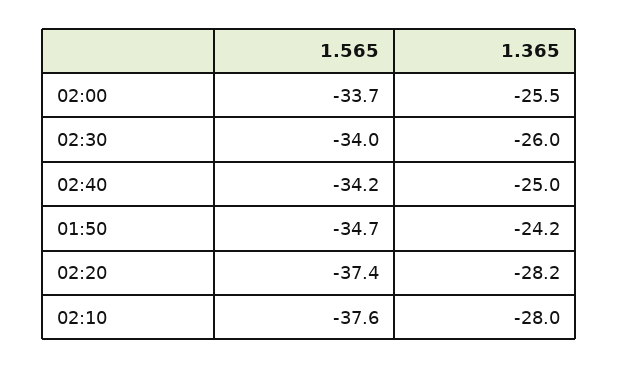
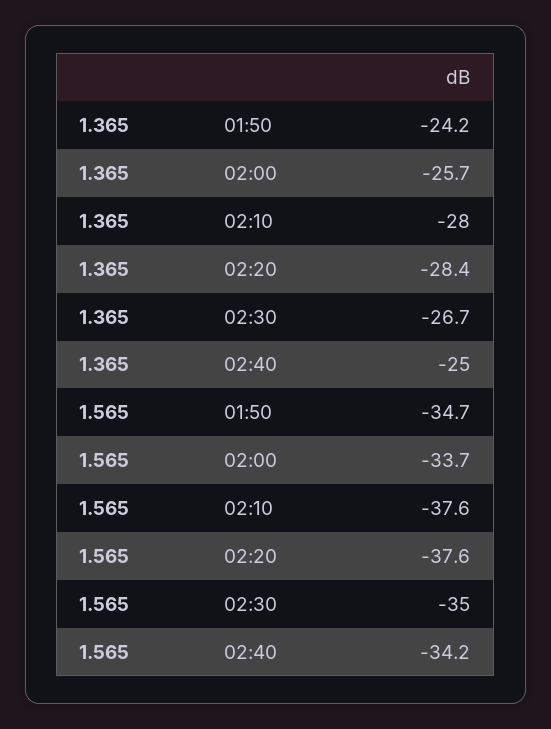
  {
    "1.565": {
      "02:00": -33.7,
-     "02:30": -34,
+     "02:30": -35,
      "02:40": -34.2,
      "01:50": -34.7,
-     "02:20": -37.4,
+     "02:20": -37.6,
      "02:10": -37.6
    },
    "1.365": {
-     "02:00": -25.5,
+     "02:00": -25.7,
-     "02:30": -26,
+     "02:30": -26.7,
      "02:40": -25,
      "01:50": -24.2,
-     "02:20": -28.2,
+     "02:20": -28.4,
      "02:10": -28
    }
  }

